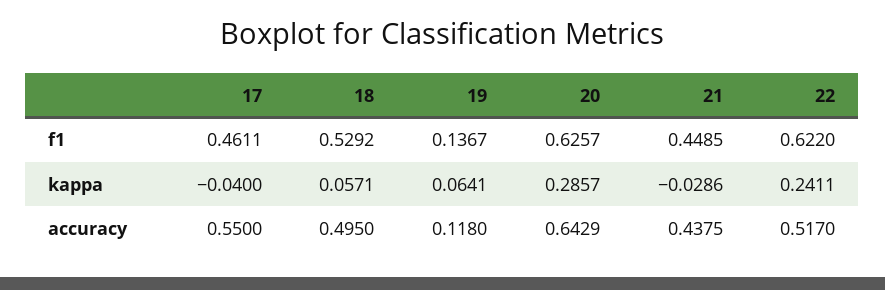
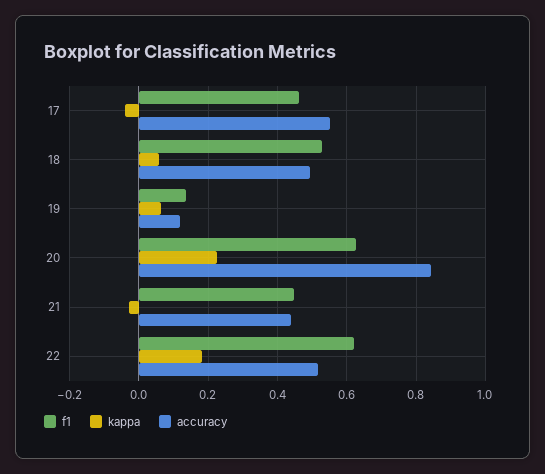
  {
    "f1": {
      "17": 0.4611,
      "18": 0.5292,
      "19": 0.1367,
      "20": 0.6257,
      "21": 0.4485,
      "22": 0.622
    },
    "kappa": {
      "17": -0.04,
      "18": 0.0571,
      "19": 0.0641,
-     "20": 0.2857,
+     "20": 0.22,
      "21": -0.0286,
-     "22": 0.2411
+     "22": 0.18
    },
    "accuracy": {
      "17": 0.55,
      "18": 0.495,
      "19": 0.118,
-     "20": 0.6429,
+     "20": 0.84,
      "21": 0.4375,
      "22": 0.517
    }
  }

